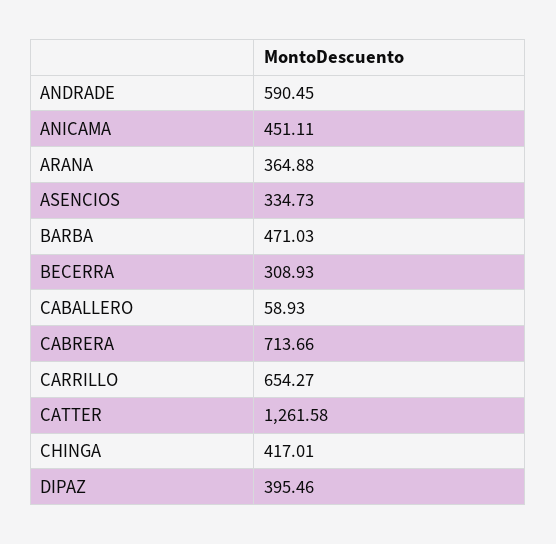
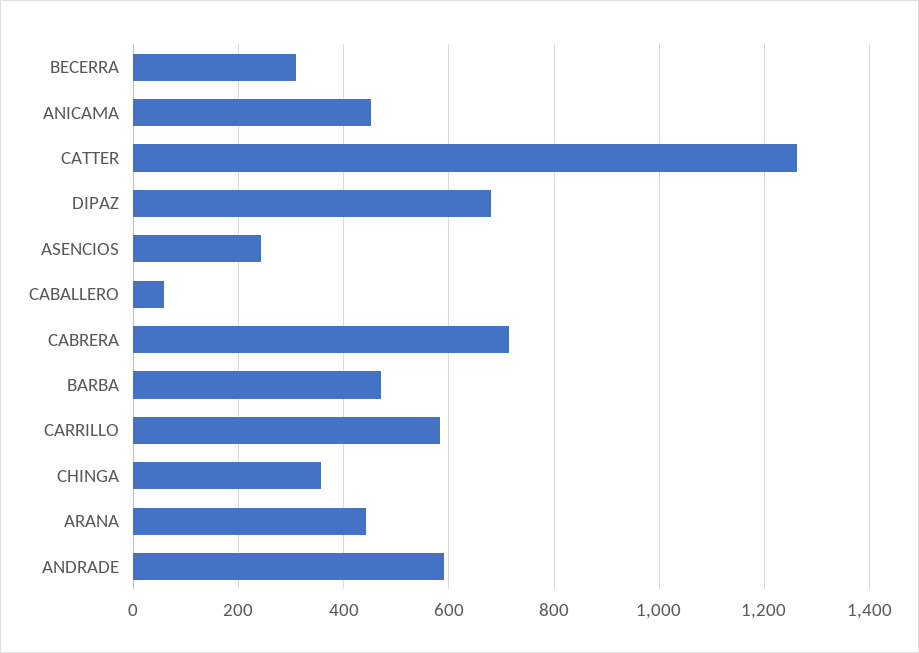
  {
    "ANDRADE": 590.45,
    "ANICAMA": 451.11,
-   "ARANA": 364.88,
+   "ARANA": 440,
-   "ASENCIOS": 334.73,
+   "ASENCIOS": 240,
    "BARBA": 471.03,
    "BECERRA": 308.93,
    "CABALLERO": 58.93,
    "CABRERA": 713.66,
-   "CARRILLO": 654.27,
+   "CARRILLO": 580,
    "CATTER": 1261.58,
-   "CHINGA": 417.01,
+   "CHINGA": 360,
-   "DIPAZ": 395.46
+   "DIPAZ": 680
  }

